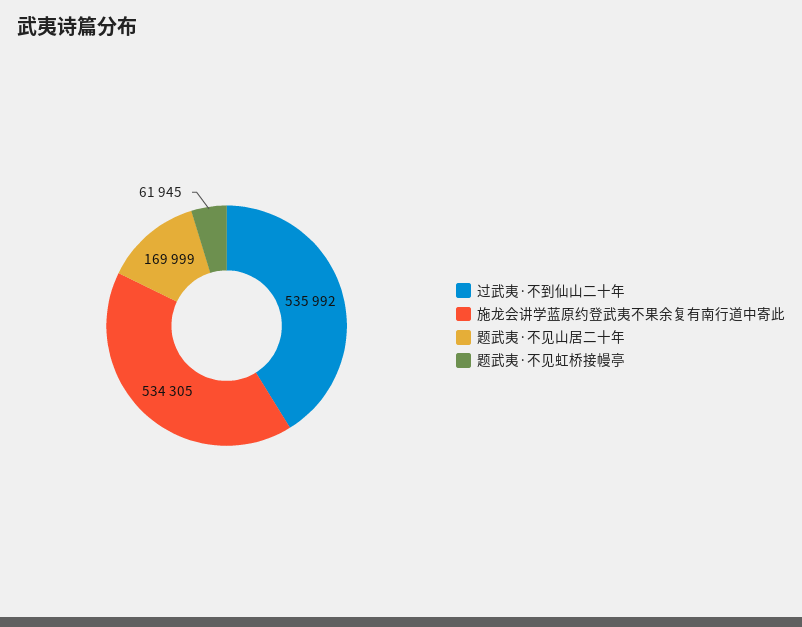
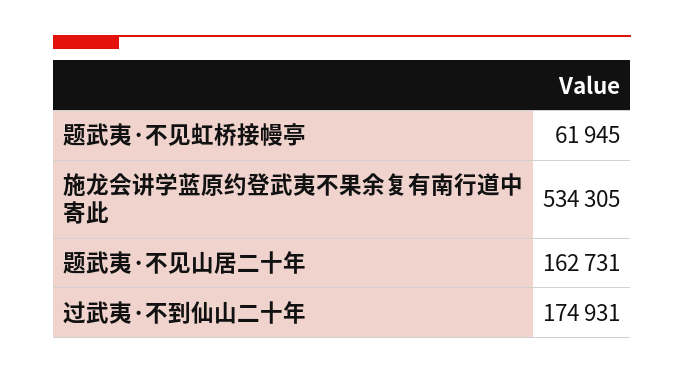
  {
-   "过武夷·不到仙山二十年": 535992,
+   "过武夷·不到仙山二十年": 174931,
    "施龙会讲学蓝原约登武夷不果余复有南行道中寄此": 534305,
-   "题武夷·不见山居二十年": 169999,
+   "题武夷·不见山居二十年": 162731,
    "题武夷·不见虹桥接幔亭": 61945
  }

